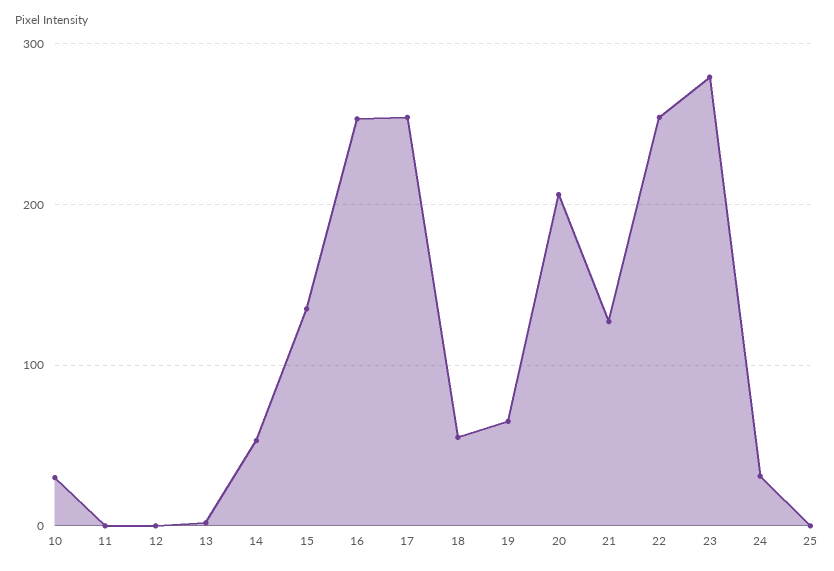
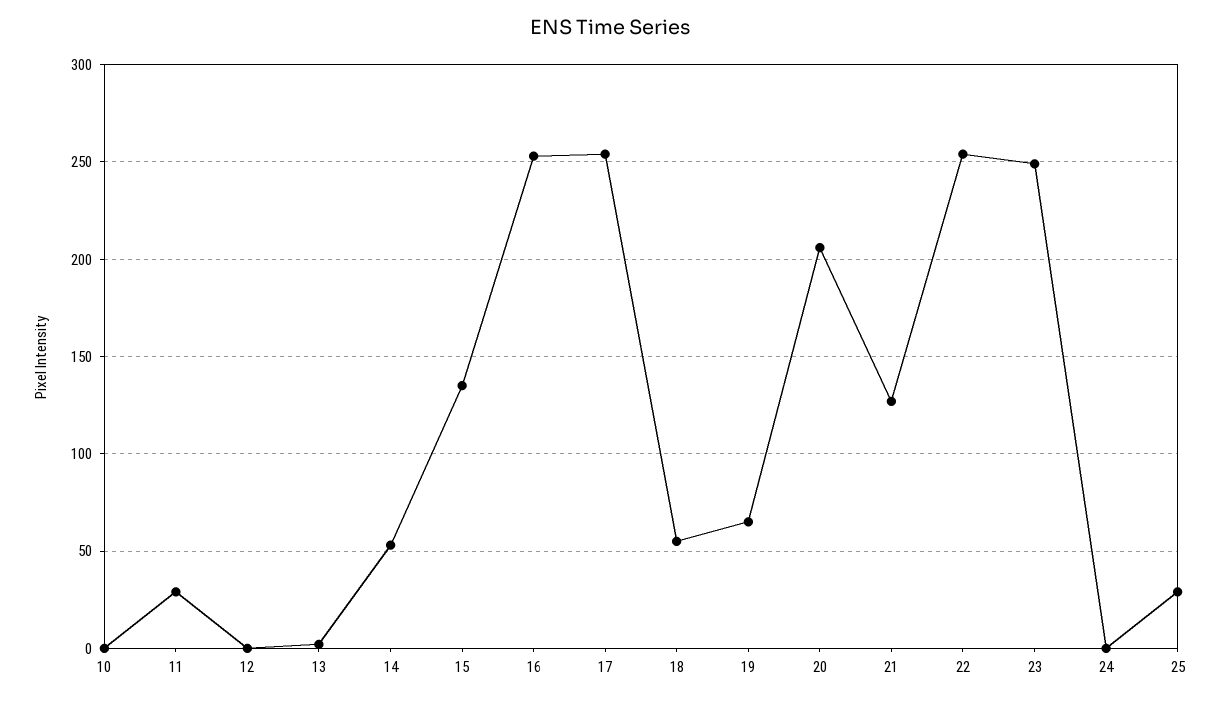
  {
-   "10": 30,
+   "10": 0,
-   "11": 0,
+   "11": 30,
    "12": 0,
    "13": 0,
    "14": 55,
    "15": 135,
    "16": 255,
    "17": 255,
    "18": 55,
    "19": 65,
    "20": 205,
    "21": 125,
    "22": 255,
-   "23": 280,
+   "23": 250,
-   "24": 30,
+   "24": 0,
-   "25": 0
+   "25": 30
  }

